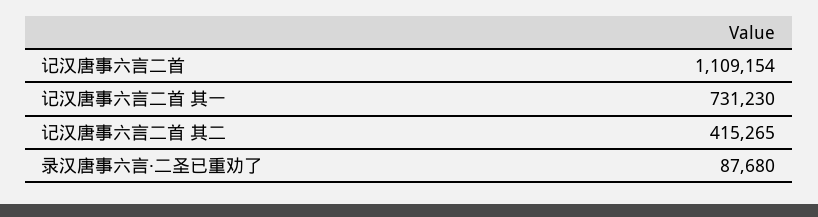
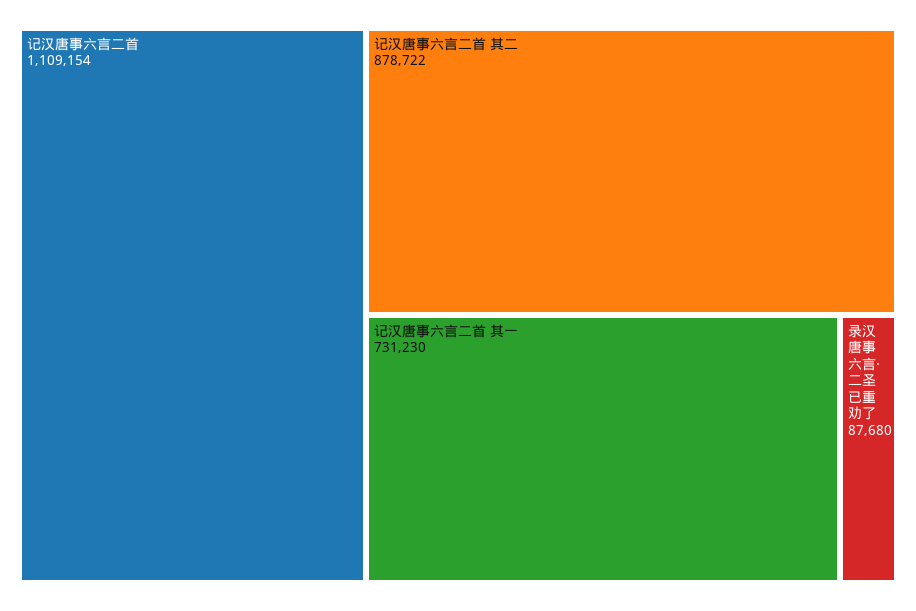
  {
    "记汉唐事六言二首": 1109154,
    "记汉唐事六言二首 其一": 731230,
-   "记汉唐事六言二首 其二": 415265,
+   "记汉唐事六言二首 其二": 878722,
    "录汉唐事六言·二圣已重劝了": 87680
  }

